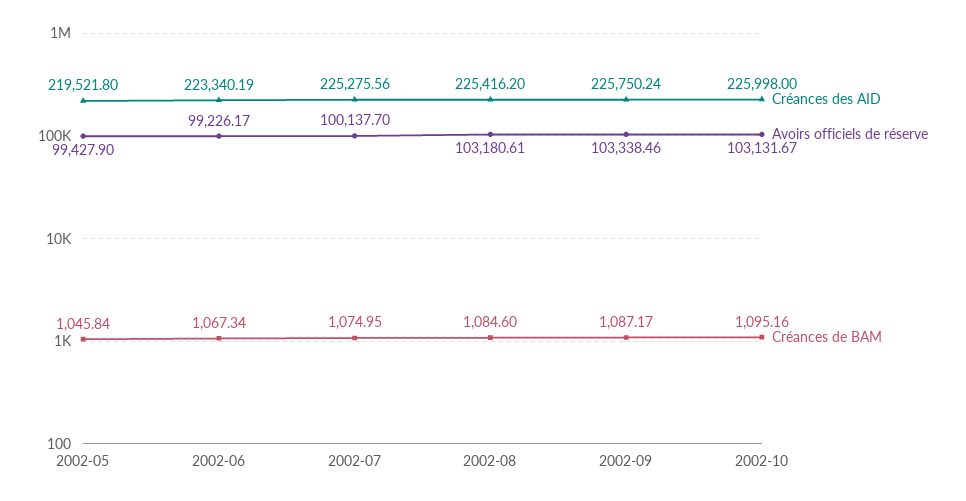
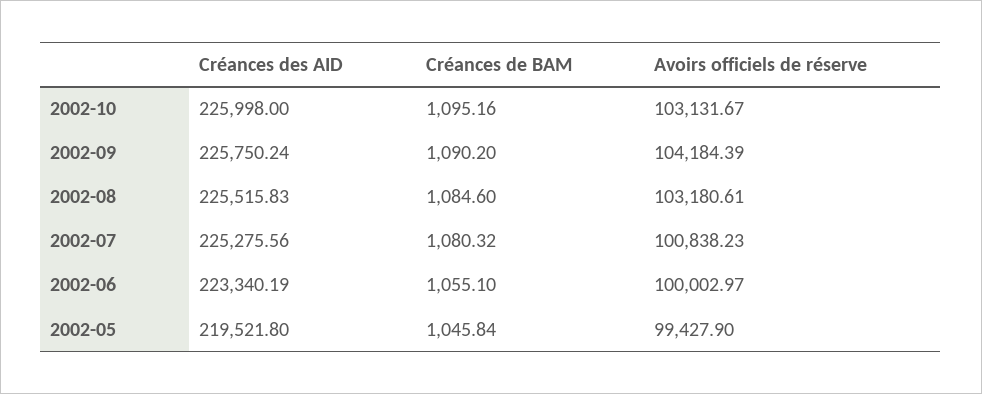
  {
    "Créances des AID": {
      "2002-05": 219521.8,
      "2002-06": 223340.19,
      "2002-07": 225275.56,
-     "2002-08": 225416.2,
+     "2002-08": 225515.83,
      "2002-09": 225750.24,
      "2002-10": 225998
    },
    "Avoirs officiels de réserve": {
      "2002-05": 99427.9,
-     "2002-06": 99226.17,
+     "2002-06": 100002.97,
-     "2002-07": 100137.7,
+     "2002-07": 100838.23,
      "2002-08": 103180.61,
-     "2002-09": 103338.46,
+     "2002-09": 104184.39,
      "2002-10": 103131.67
    },
    "Créances de BAM": {
      "2002-05": 1045.84,
-     "2002-06": 1067.34,
+     "2002-06": 1055.1,
-     "2002-07": 1074.95,
+     "2002-07": 1080.32,
      "2002-08": 1084.6,
-     "2002-09": 1087.17,
+     "2002-09": 1090.2,
      "2002-10": 1095.16
    }
  }

